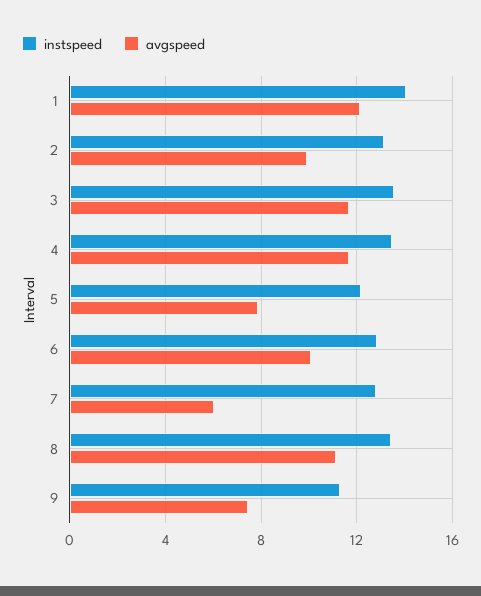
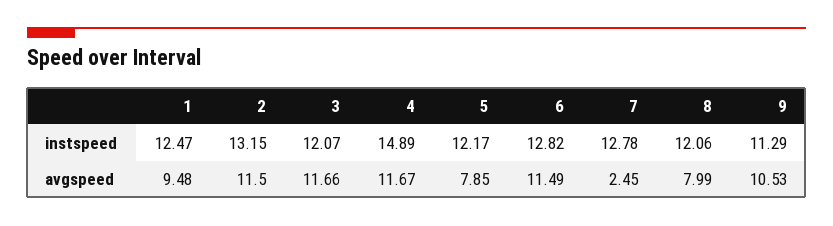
  {
    "instspeed": {
-     "1": 14,
+     "1": 12.47,
      "2": 13.15,
-     "3": 13.5,
+     "3": 12.07,
-     "4": 13.5,
+     "4": 14.89,
      "5": 12.17,
      "6": 12.82,
      "7": 12.78,
-     "8": 13.5,
+     "8": 12.06,
      "9": 11.29
    },
    "avgspeed": {
-     "1": 12,
+     "1": 9.48,
-     "2": 10,
+     "2": 11.5,
      "3": 11.66,
      "4": 11.67,
      "5": 7.85,
-     "6": 10,
+     "6": 11.49,
-     "7": 6,
+     "7": 2.45,
-     "8": 11,
+     "8": 7.99,
-     "9": 7.5
+     "9": 10.53
    }
  }

